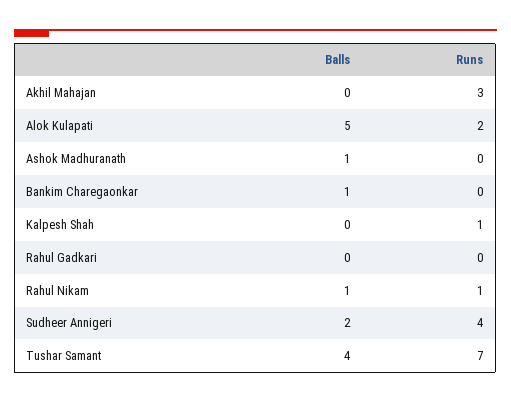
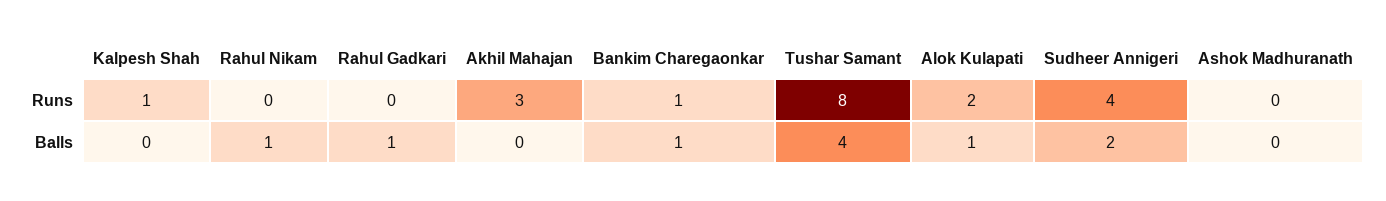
  {
    "Balls": {
      "Akhil Mahajan": 0,
-     "Alok Kulapati": 5,
+     "Alok Kulapati": 1,
-     "Ashok Madhuranath": 1,
+     "Ashok Madhuranath": 0,
      "Bankim Charegaonkar": 1,
      "Kalpesh Shah": 0,
-     "Rahul Gadkari": 0,
+     "Rahul Gadkari": 1,
      "Rahul Nikam": 1,
      "Sudheer Annigeri": 2,
      "Tushar Samant": 4
    },
    "Runs": {
      "Akhil Mahajan": 3,
      "Alok Kulapati": 2,
      "Ashok Madhuranath": 0,
-     "Bankim Charegaonkar": 0,
+     "Bankim Charegaonkar": 1,
      "Kalpesh Shah": 1,
      "Rahul Gadkari": 0,
-     "Rahul Nikam": 1,
+     "Rahul Nikam": 0,
      "Sudheer Annigeri": 4,
-     "Tushar Samant": 7
+     "Tushar Samant": 8
    }
  }

